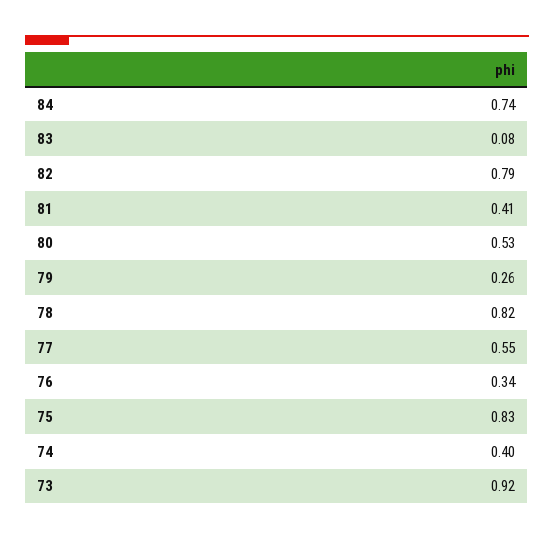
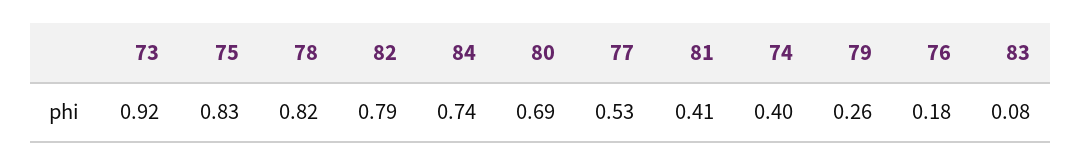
  {
    "84": 0.74,
    "83": 0.08,
    "82": 0.79,
    "81": 0.41,
-   "80": 0.53,
+   "80": 0.69,
    "79": 0.26,
    "78": 0.82,
-   "77": 0.55,
+   "77": 0.53,
-   "76": 0.34,
+   "76": 0.18,
    "75": 0.83,
    "74": 0.4,
    "73": 0.92
  }

